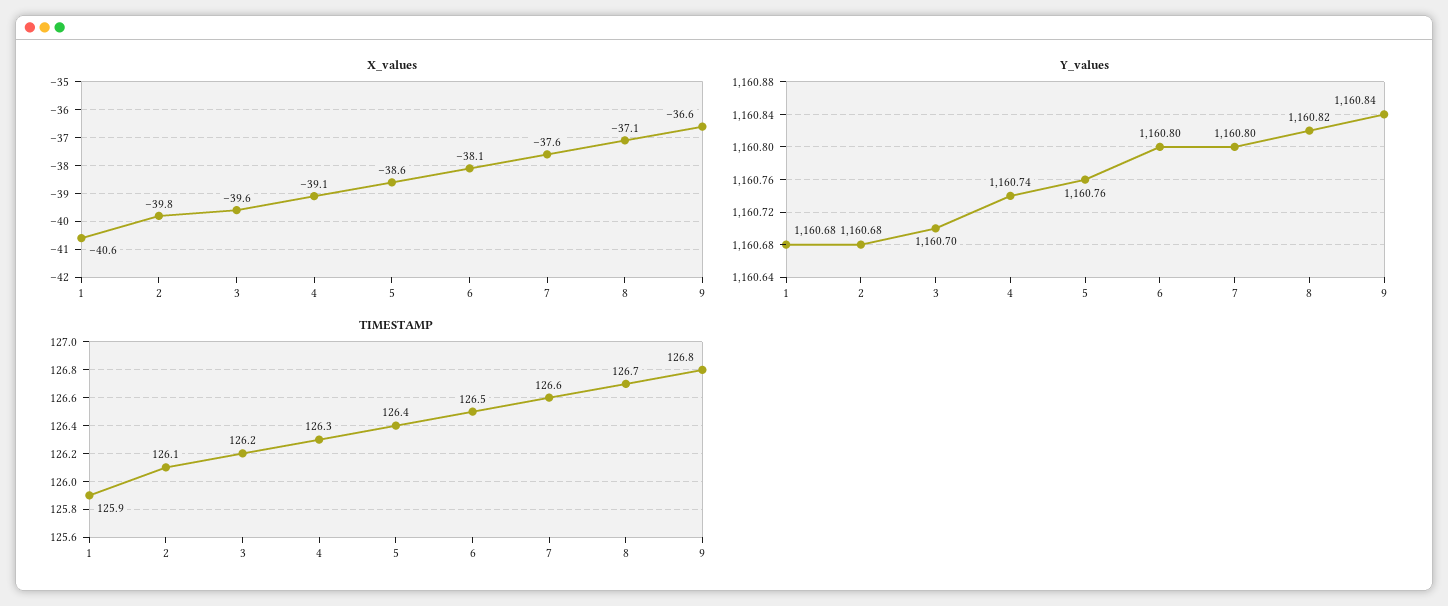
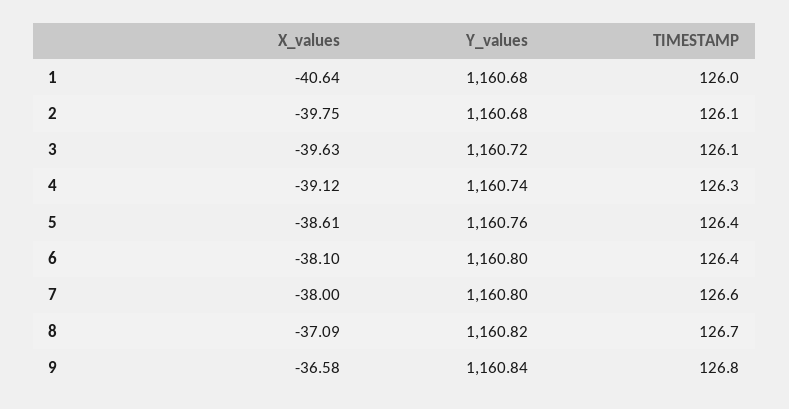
  {
    "X_values": {
      "1": -40.64,
      "2": -39.75,
      "3": -39.63,
      "4": -39.12,
      "5": -38.61,
      "6": -38.1,
-     "7": -37.6,
+     "7": -38,
      "8": -37.09,
      "9": -36.58
    },
    "Y_values": {
      "1": 1160.68,
      "2": 1160.68,
-     "3": 1160.7,
+     "3": 1160.72,
      "4": 1160.74,
      "5": 1160.76,
      "6": 1160.8,
      "7": 1160.8,
      "8": 1160.82,
      "9": 1160.84
    },
    "TIMESTAMP": {
-     "1": 125.9,
+     "1": 126,
      "2": 126.1,
-     "3": 126.2,
+     "3": 126.1,
      "4": 126.3,
      "5": 126.4,
-     "6": 126.5,
+     "6": 126.4,
      "7": 126.6,
      "8": 126.7,
      "9": 126.8
    }
  }

